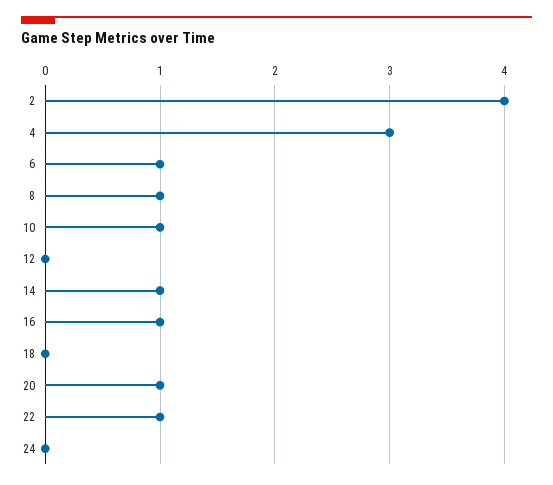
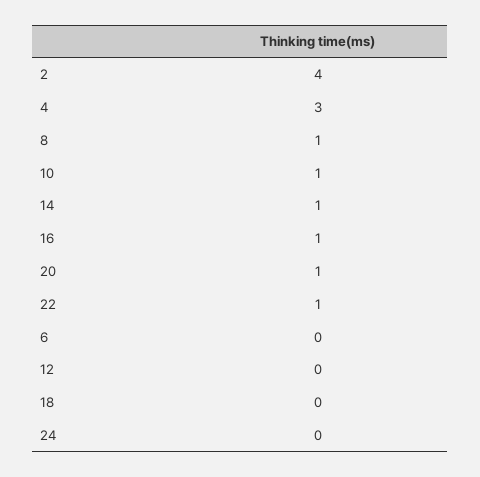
  {
    "2": 4,
    "4": 3,
-   "6": 1,
+   "6": 0,
    "8": 1,
    "10": 1,
    "12": 0,
    "14": 1,
    "16": 1,
    "18": 0,
    "20": 1,
    "22": 1,
    "24": 0
  }

